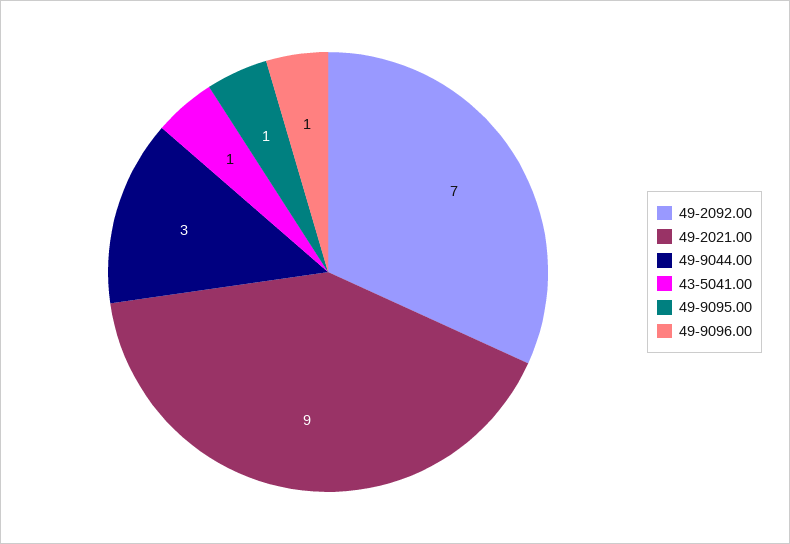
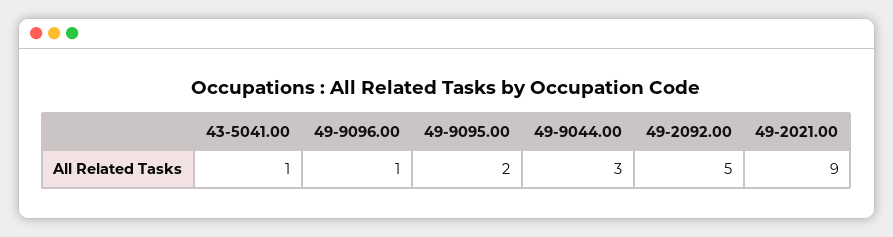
  {
-   "49-2092.00": 7,
+   "49-2092.00": 5,
    "49-2021.00": 9,
    "49-9044.00": 3,
    "43-5041.00": 1,
-   "49-9095.00": 1,
+   "49-9095.00": 2,
    "49-9096.00": 1
  }

